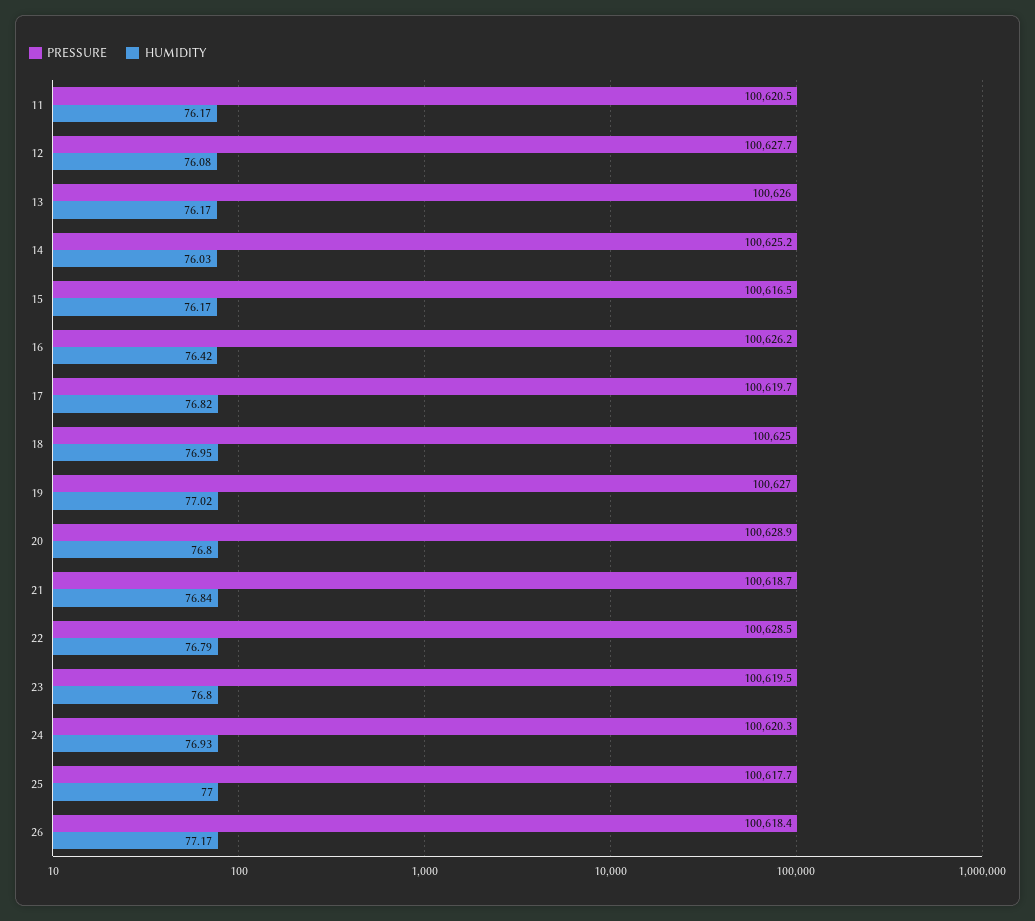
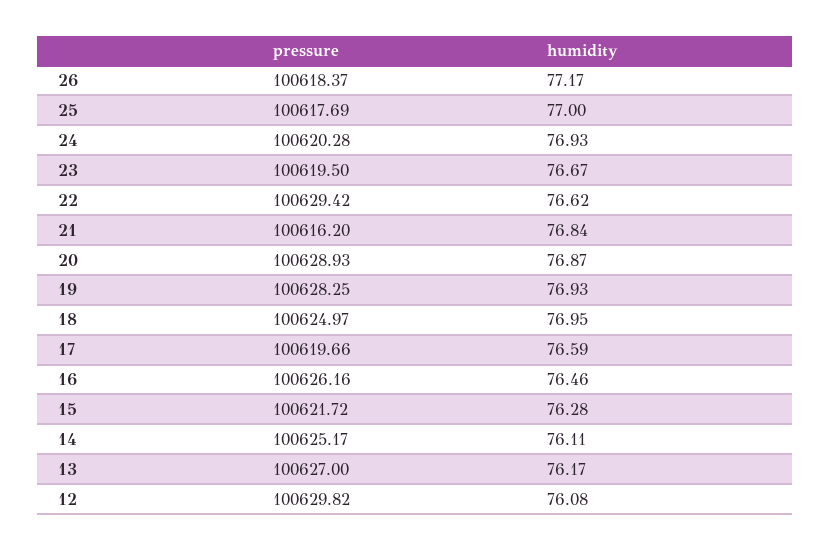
  {
    "PRESSURE": {
-     "11": 100620.5,
-     "12": 100627.7,
+     "12": 100629.82,
-     "13": 100626,
+     "13": 100627,
      "14": 100625.17,
-     "15": 100616.5,
+     "15": 100621.72,
      "16": 100626.16,
      "17": 100619.66,
      "18": 100624.97,
-     "19": 100627,
+     "19": 100628.25,
      "20": 100628.93,
-     "21": 100618.7,
+     "21": 100616.2,
-     "22": 100628.5,
+     "22": 100629.42,
      "23": 100619.5,
      "24": 100620.28,
      "25": 100617.69,
      "26": 100618.37
    },
    "HUMIDITY": {
-     "11": 76.17,
      "12": 76.08,
      "13": 76.17,
-     "14": 76.03,
+     "14": 76.11,
-     "15": 76.17,
+     "15": 76.28,
-     "16": 76.42,
+     "16": 76.46,
-     "17": 76.82,
+     "17": 76.59,
      "18": 76.95,
-     "19": 77.02,
+     "19": 76.93,
-     "20": 76.8,
+     "20": 76.87,
      "21": 76.84,
-     "22": 76.79,
+     "22": 76.62,
-     "23": 76.8,
+     "23": 76.67,
      "24": 76.93,
      "25": 77,
      "26": 77.17
    }
  }

